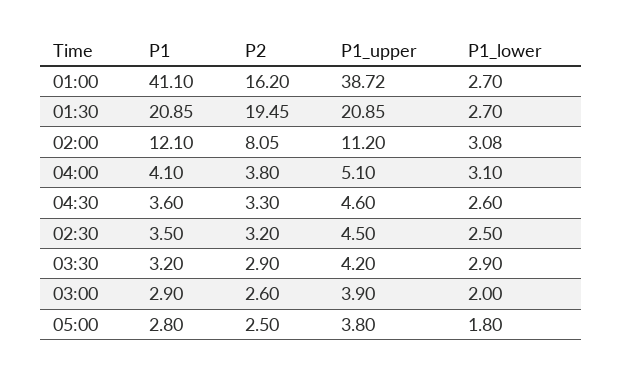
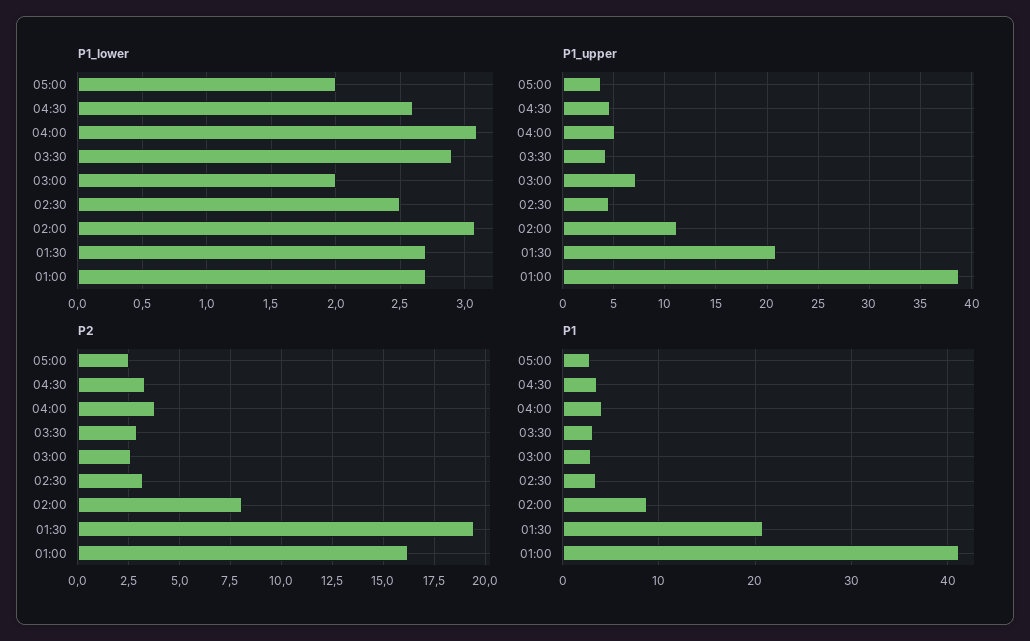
  {
    "P1": {
      "01:00": 41.1,
      "01:30": 20.85,
-     "02:00": 12.1,
+     "02:00": 9,
      "04:00": 4.1,
      "04:30": 3.6,
      "02:30": 3.5,
      "03:30": 3.2,
      "03:00": 2.9,
      "05:00": 2.8
    },
    "P2": {
      "01:00": 16.2,
      "01:30": 19.45,
      "02:00": 8.05,
      "04:00": 3.8,
      "04:30": 3.3,
      "02:30": 3.2,
      "03:30": 2.9,
      "03:00": 2.6,
      "05:00": 2.5
    },
    "P1_upper": {
      "01:00": 38.72,
      "01:30": 20.85,
      "02:00": 11.2,
      "04:00": 5.1,
      "04:30": 4.6,
      "02:30": 4.5,
      "03:30": 4.2,
-     "03:00": 3.9,
+     "03:00": 7,
      "05:00": 3.8
    },
    "P1_lower": {
      "01:00": 2.7,
      "01:30": 2.7,
      "02:00": 3.08,
      "04:00": 3.1,
      "04:30": 2.6,
      "02:30": 2.5,
      "03:30": 2.9,
      "03:00": 2,
-     "05:00": 1.8
+     "05:00": 2
    }
  }

